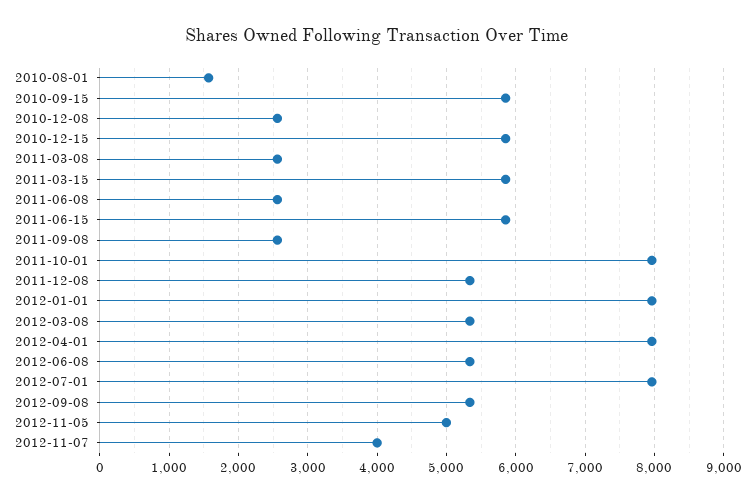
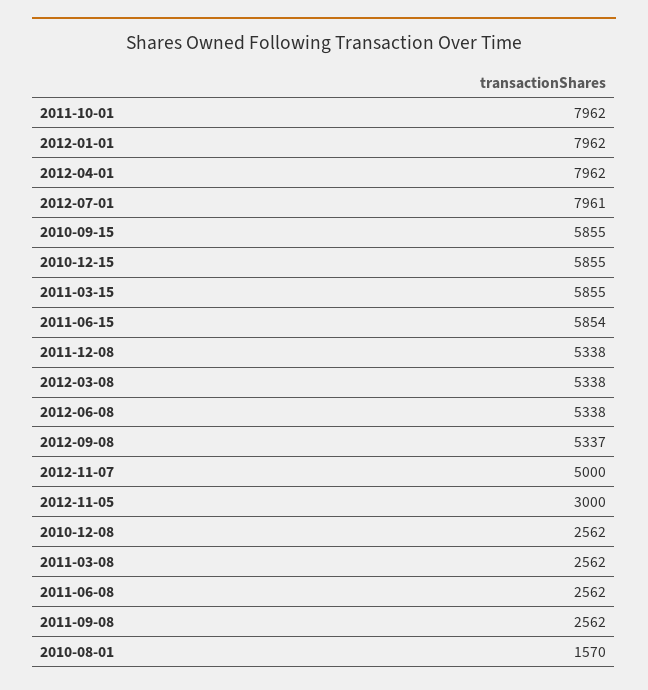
  {
    "2010-08-01": 1570,
    "2010-09-15": 5855,
    "2010-12-08": 2562,
    "2010-12-15": 5855,
    "2011-03-08": 2562,
    "2011-03-15": 5855,
    "2011-06-08": 2562,
    "2011-06-15": 5854,
    "2011-09-08": 2562,
    "2011-10-01": 7962,
    "2011-12-08": 5338,
    "2012-01-01": 7962,
    "2012-03-08": 5338,
    "2012-04-01": 7962,
    "2012-06-08": 5338,
    "2012-07-01": 7961,
    "2012-09-08": 5337,
-   "2012-11-05": 5000,
+   "2012-11-05": 3000,
-   "2012-11-07": 4000
+   "2012-11-07": 5000
  }

